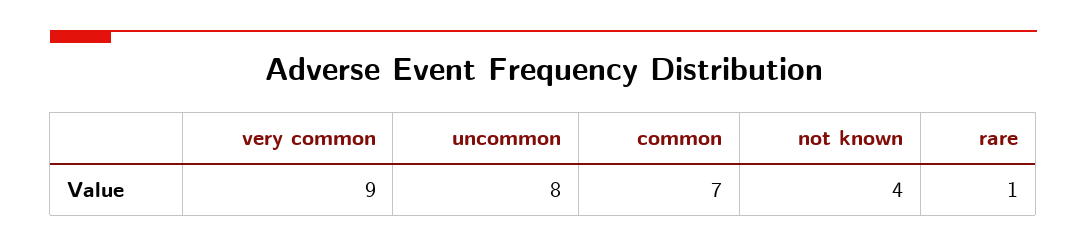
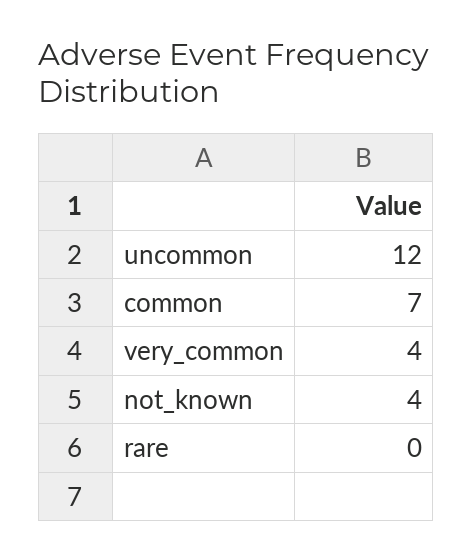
  {
-   "very common": 9,
+   "very common": 4,
-   "uncommon": 8,
+   "uncommon": 12,
    "common": 7,
    "not known": 4,
-   "rare": 1
+   "rare": 0
  }

